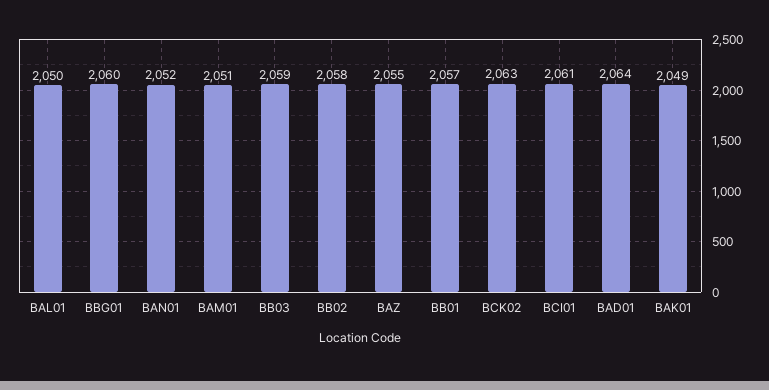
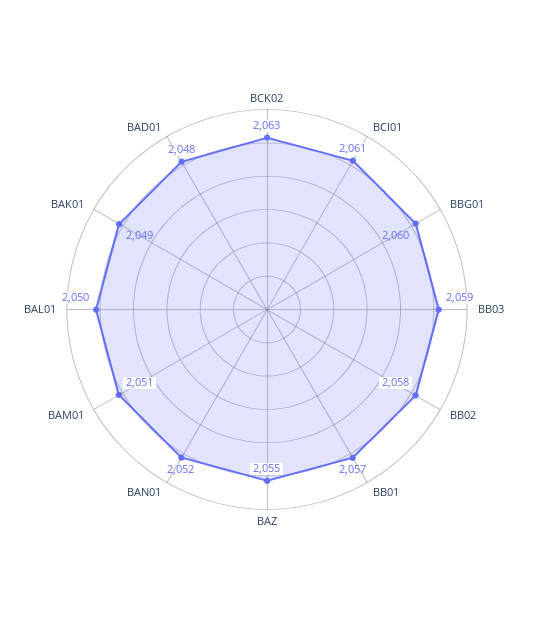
  {
    "BAL01": 2050,
    "BBG01": 2060,
    "BAN01": 2052,
    "BAM01": 2051,
    "BB03": 2059,
    "BB02": 2058,
    "BAZ": 2055,
    "BB01": 2057,
    "BCK02": 2063,
    "BCI01": 2061,
-   "BAD01": 2064,
+   "BAD01": 2048,
    "BAK01": 2049
  }

